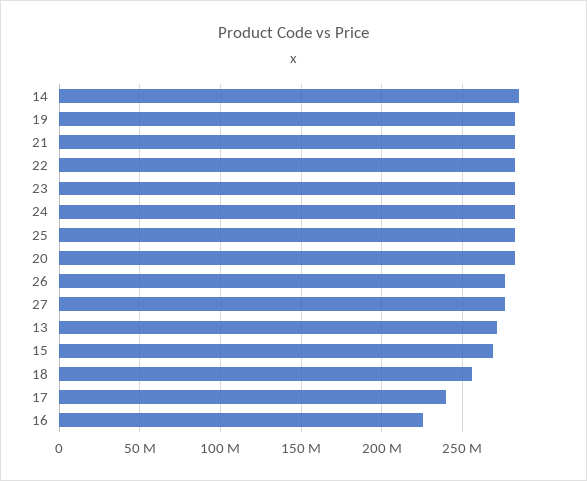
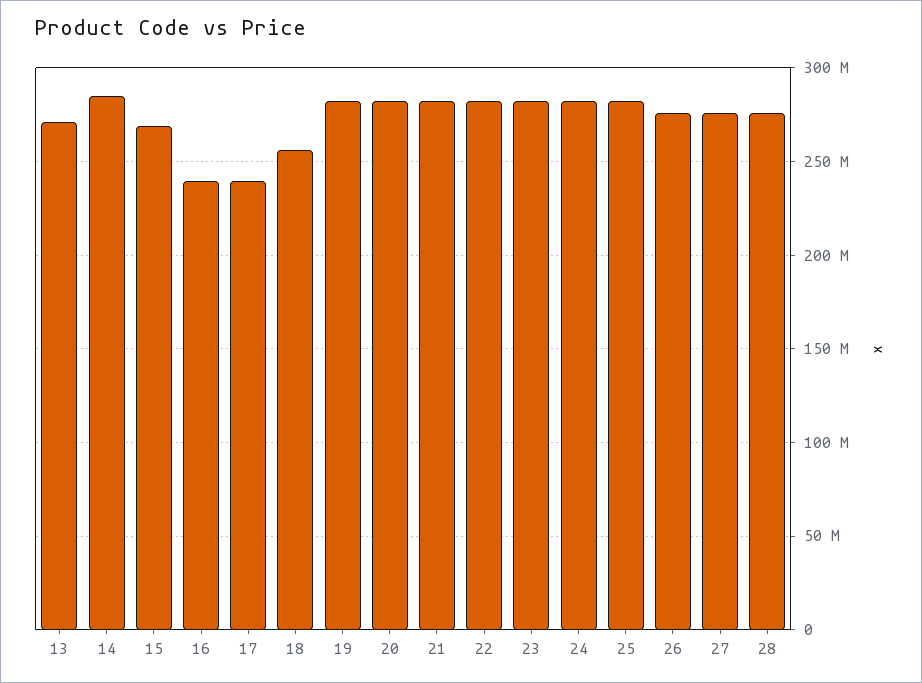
  {
    "14": 285000000,
    "19": 285000000,
    "21": 285000000,
    "22": 285000000,
    "23": 285000000,
    "24": 285000000,
    "25": 285000000,
    "20": 285000000,
    "26": 275000000,
    "27": 275000000,
    "13": 270000000,
    "15": 270000000,
    "18": 255000000,
    "17": 240000000,
-   "16": 225000000
+   "16": 240000000,
+   "28": 275000000
  }

